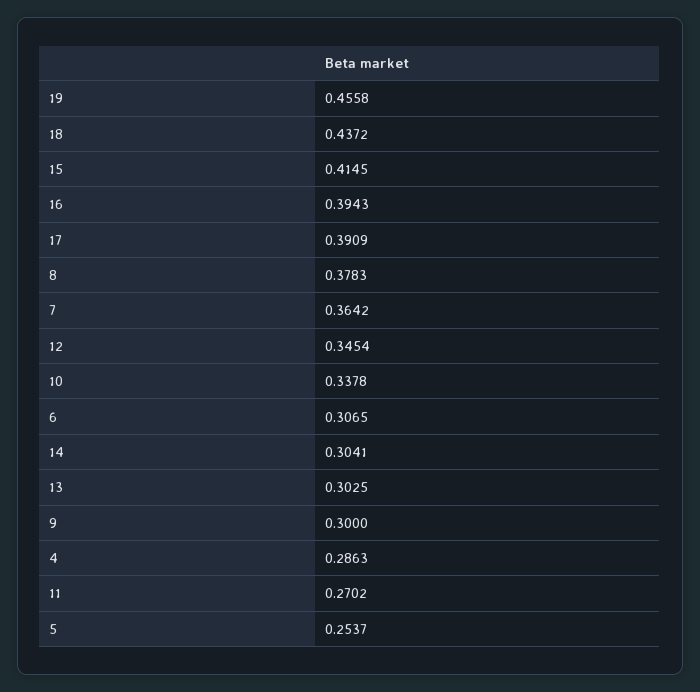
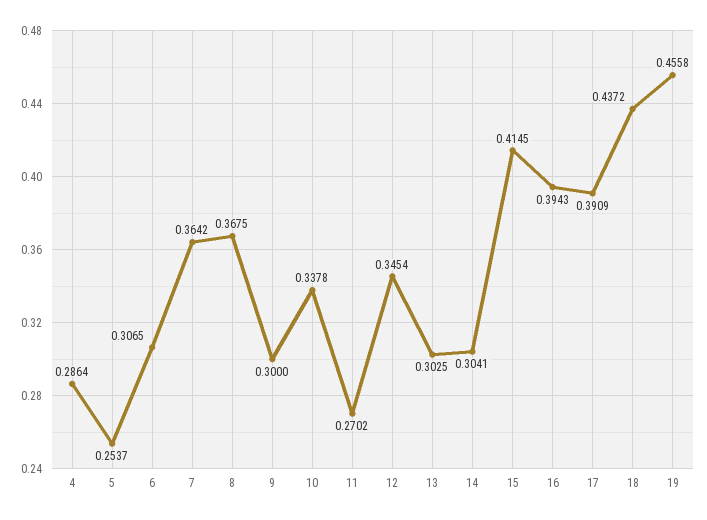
  {
    "19": 0.4558,
    "18": 0.4372,
    "15": 0.4145,
    "16": 0.3943,
    "17": 0.3909,
-   "8": 0.3783,
+   "8": 0.3675,
    "7": 0.3642,
    "12": 0.3454,
    "10": 0.3378,
    "6": 0.3065,
    "14": 0.3041,
    "13": 0.3025,
    "9": 0.3,
-   "4": 0.2863,
+   "4": 0.2864,
    "11": 0.2702,
    "5": 0.2537
  }

